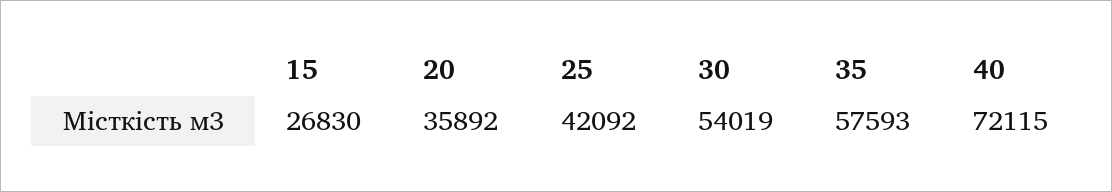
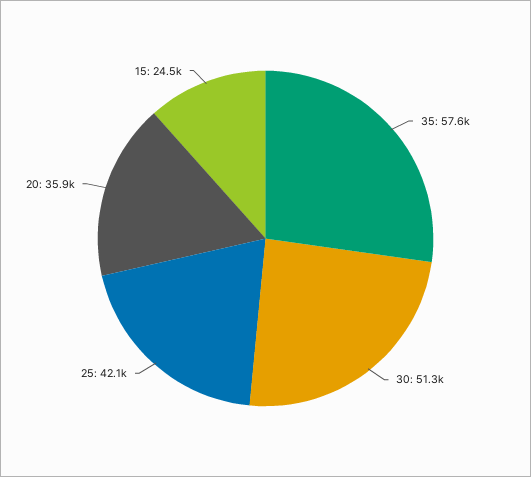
  {
-   "15": 26830,
+   "15": 24500,
    "20": 35892,
    "25": 42092,
-   "30": 54019,
+   "30": 51300,
-   "35": 57593,
+   "35": 57593
-   "40": 72115
  }

